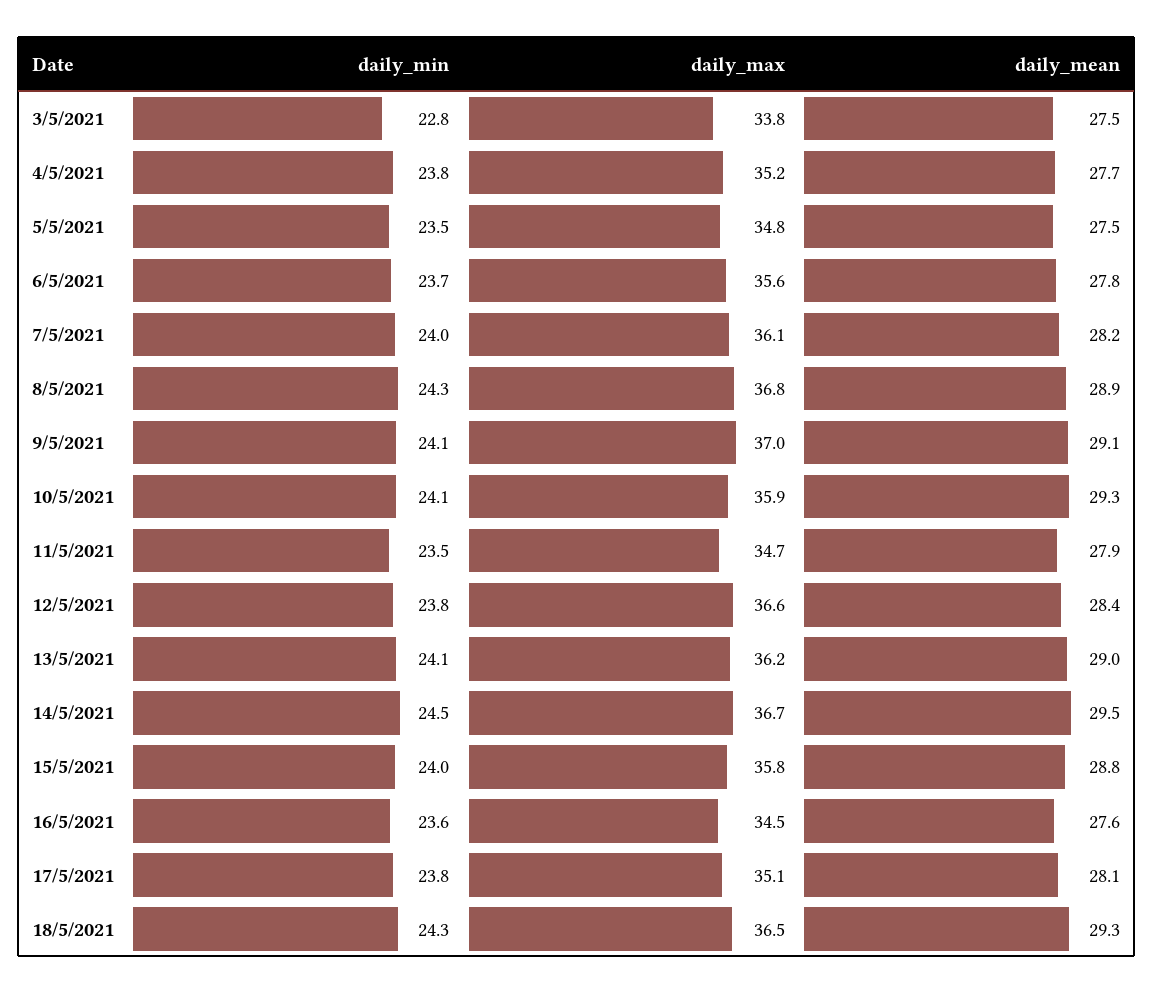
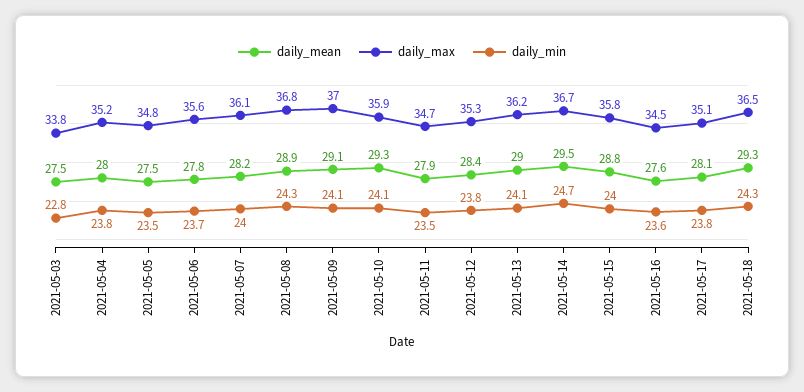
  {
    "daily_min": {
      "3/5/2021": 22.8,
      "4/5/2021": 23.8,
      "5/5/2021": 23.5,
      "6/5/2021": 23.7,
      "7/5/2021": 24,
      "8/5/2021": 24.3,
      "9/5/2021": 24.1,
      "10/5/2021": 24.1,
      "11/5/2021": 23.5,
      "12/5/2021": 23.8,
      "13/5/2021": 24.1,
-     "14/5/2021": 24.5,
+     "14/5/2021": 24.7,
      "15/5/2021": 24,
      "16/5/2021": 23.6,
      "17/5/2021": 23.8,
      "18/5/2021": 24.3
    },
    "daily_max": {
      "3/5/2021": 33.8,
      "4/5/2021": 35.2,
      "5/5/2021": 34.8,
      "6/5/2021": 35.6,
      "7/5/2021": 36.1,
      "8/5/2021": 36.8,
      "9/5/2021": 37,
      "10/5/2021": 35.9,
      "11/5/2021": 34.7,
-     "12/5/2021": 36.6,
+     "12/5/2021": 35.3,
      "13/5/2021": 36.2,
      "14/5/2021": 36.7,
      "15/5/2021": 35.8,
      "16/5/2021": 34.5,
      "17/5/2021": 35.1,
      "18/5/2021": 36.5
    },
    "daily_mean": {
      "3/5/2021": 27.5,
-     "4/5/2021": 27.7,
+     "4/5/2021": 28,
      "5/5/2021": 27.5,
      "6/5/2021": 27.8,
      "7/5/2021": 28.2,
      "8/5/2021": 28.9,
      "9/5/2021": 29.1,
      "10/5/2021": 29.3,
      "11/5/2021": 27.9,
      "12/5/2021": 28.4,
      "13/5/2021": 29,
      "14/5/2021": 29.5,
      "15/5/2021": 28.8,
      "16/5/2021": 27.6,
      "17/5/2021": 28.1,
      "18/5/2021": 29.3
    }
  }

